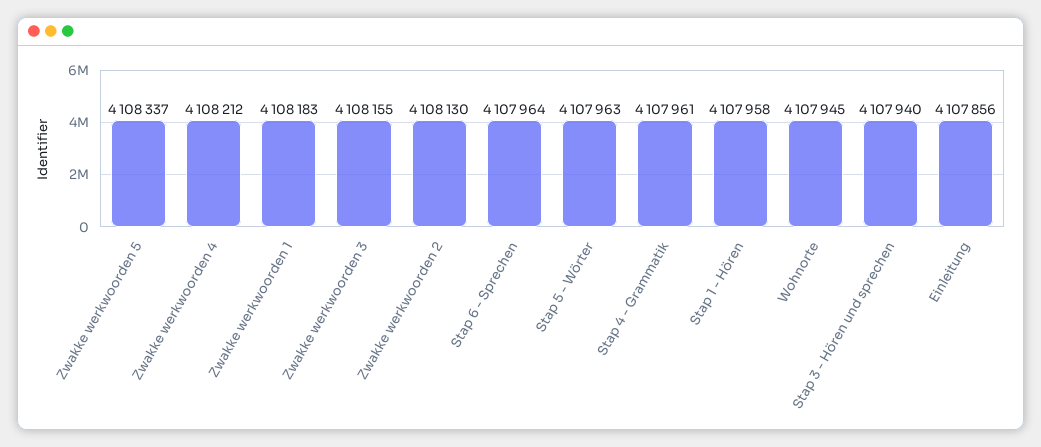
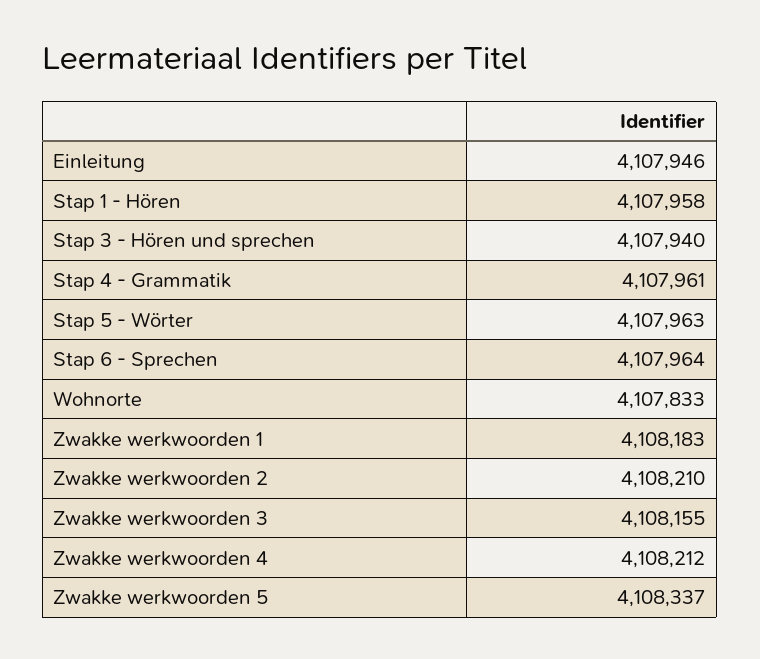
  {
    "Zwakke werkwoorden 5": 4108337,
    "Zwakke werkwoorden 4": 4108212,
    "Zwakke werkwoorden 1": 4108183,
    "Zwakke werkwoorden 3": 4108155,
-   "Zwakke werkwoorden 2": 4108130,
+   "Zwakke werkwoorden 2": 4108210,
    "Stap 6 - Sprechen": 4107964,
    "Stap 5 - Wörter": 4107963,
    "Stap 4 - Grammatik": 4107961,
    "Stap 1 - Hören": 4107958,
-   "Wohnorte": 4107945,
+   "Wohnorte": 4107833,
    "Stap 3 - Hören und sprechen": 4107940,
-   "Einleitung": 4107856
+   "Einleitung": 4107946
  }

